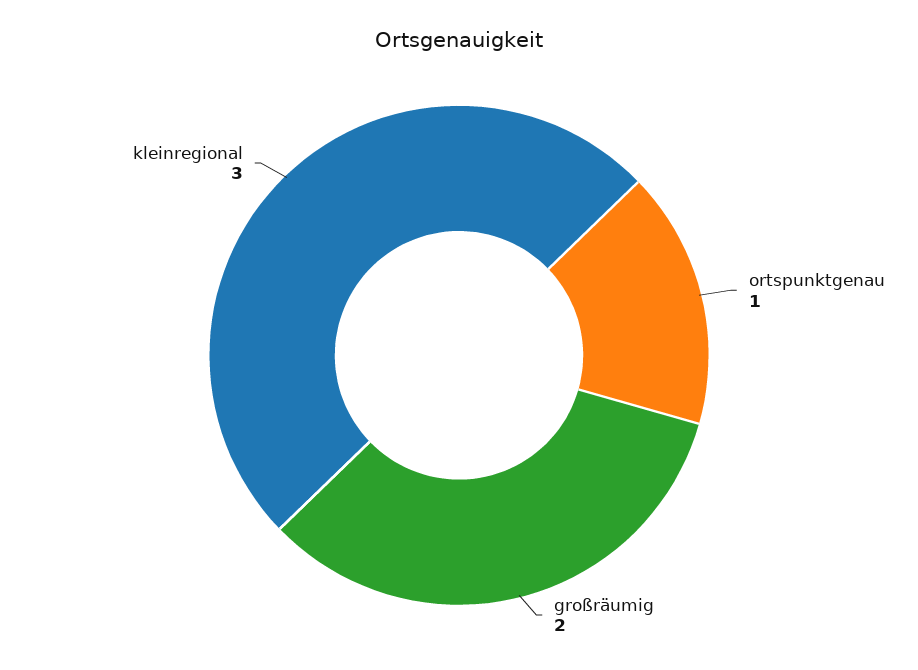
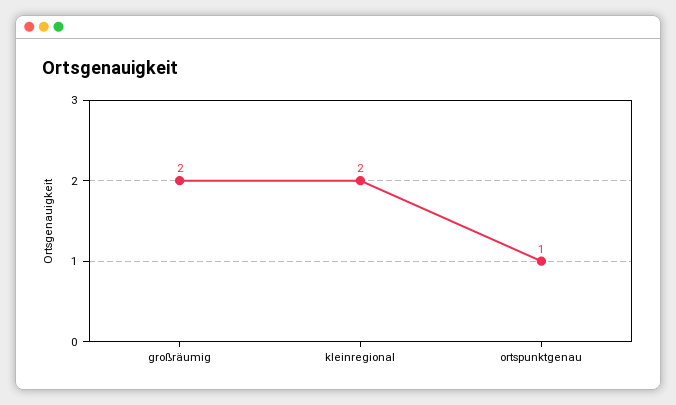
  {
    "ortspunktgenau": 1,
    "großräumig": 2,
-   "kleinregional": 3
+   "kleinregional": 2
  }

